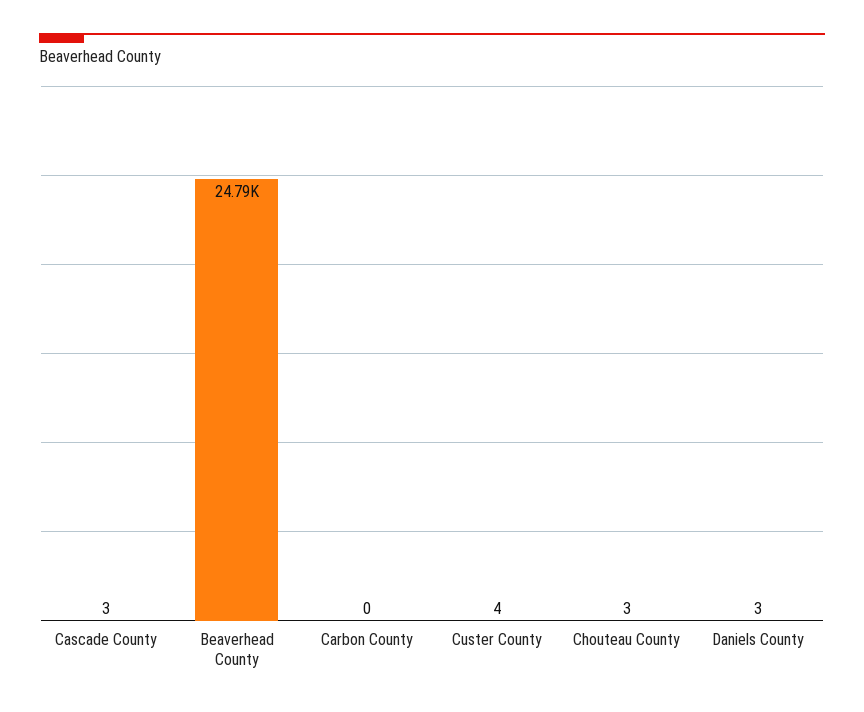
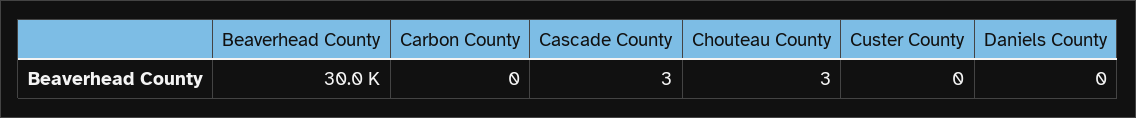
  {
    "Cascade County": 3,
-   "Beaverhead County": 24790,
+   "Beaverhead County": 30000,
    "Carbon County": 0,
-   "Custer County": 4,
+   "Custer County": 0,
    "Chouteau County": 3,
-   "Daniels County": 3
+   "Daniels County": 0
  }

